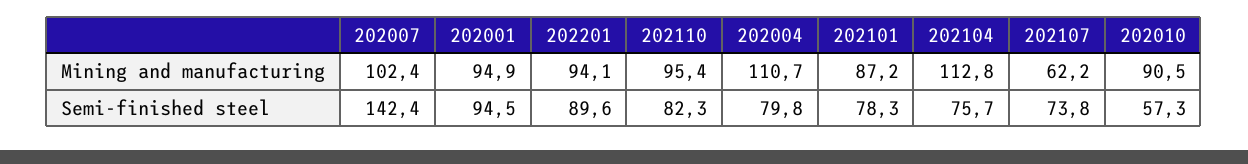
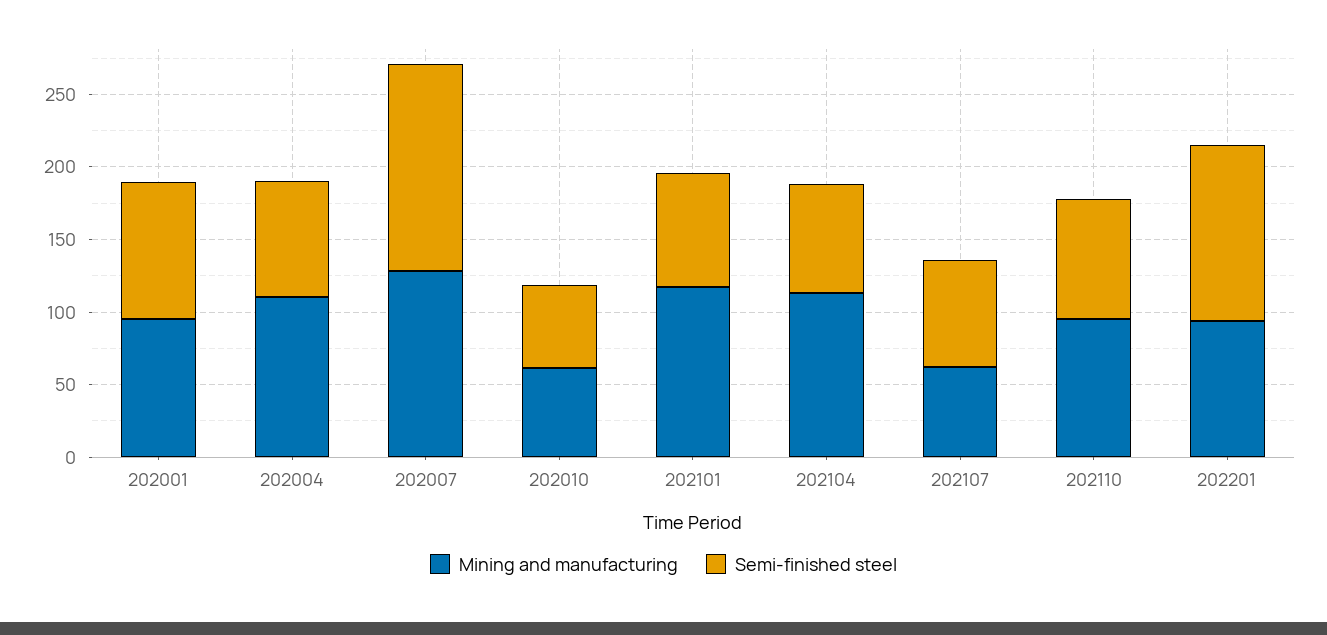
  {
    "Mining and manufacturing": {
-     "202007": 102.4,
+     "202007": 130,
      "202001": 94.9,
      "202201": 94.1,
      "202110": 95.4,
      "202004": 110.7,
-     "202101": 87.2,
+     "202101": 120,
      "202104": 112.8,
      "202107": 62.2,
-     "202010": 90.5
+     "202010": 60
    },
    "Semi-finished steel": {
      "202007": 142.4,
      "202001": 94.5,
-     "202201": 89.6,
+     "202201": 120,
      "202110": 82.3,
      "202004": 79.8,
      "202101": 78.3,
      "202104": 75.7,
      "202107": 73.8,
      "202010": 57.3
    }
  }

